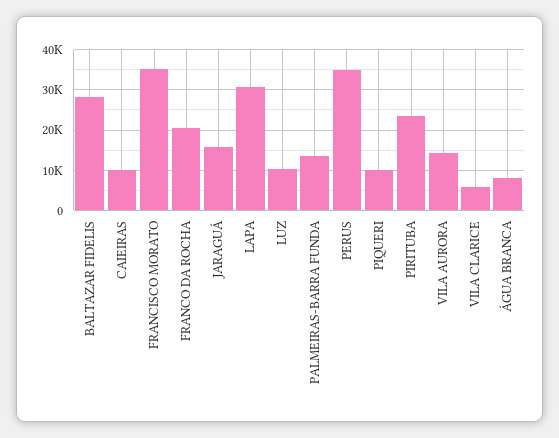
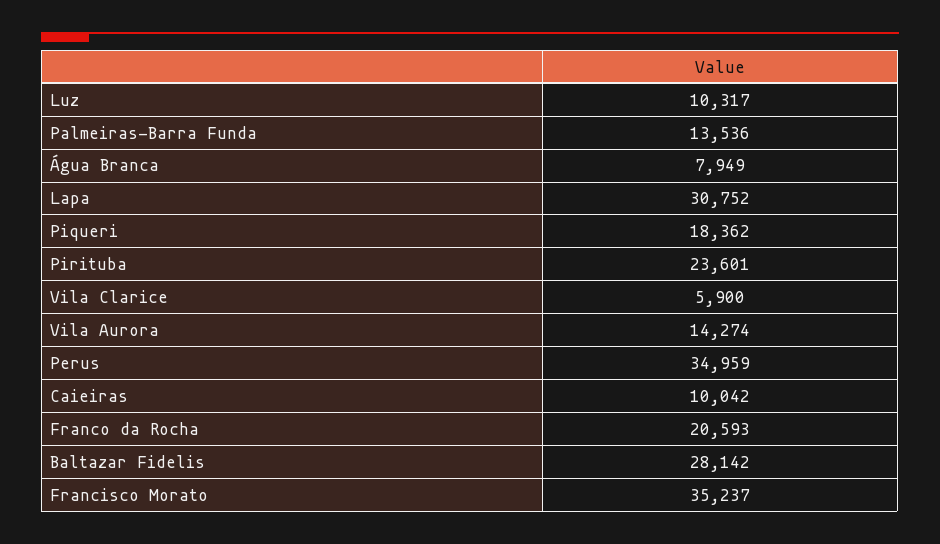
  {
    "BALTAZAR FIDELIS": 28142,
    "CAIEIRAS": 10042,
    "FRANCISCO MORATO": 35237,
    "FRANCO DA ROCHA": 20593,
-   "JARAGUÁ": 16000,
    "LAPA": 30752,
    "LUZ": 10317,
    "PALMEIRAS-BARRA FUNDA": 13536,
    "PERUS": 34959,
-   "PIQUERI": 10000,
+   "PIQUERI": 18362,
    "PIRITUBA": 23601,
    "VILA AURORA": 14274,
    "VILA CLARICE": 5900,
    "ÁGUA BRANCA": 7949
  }

